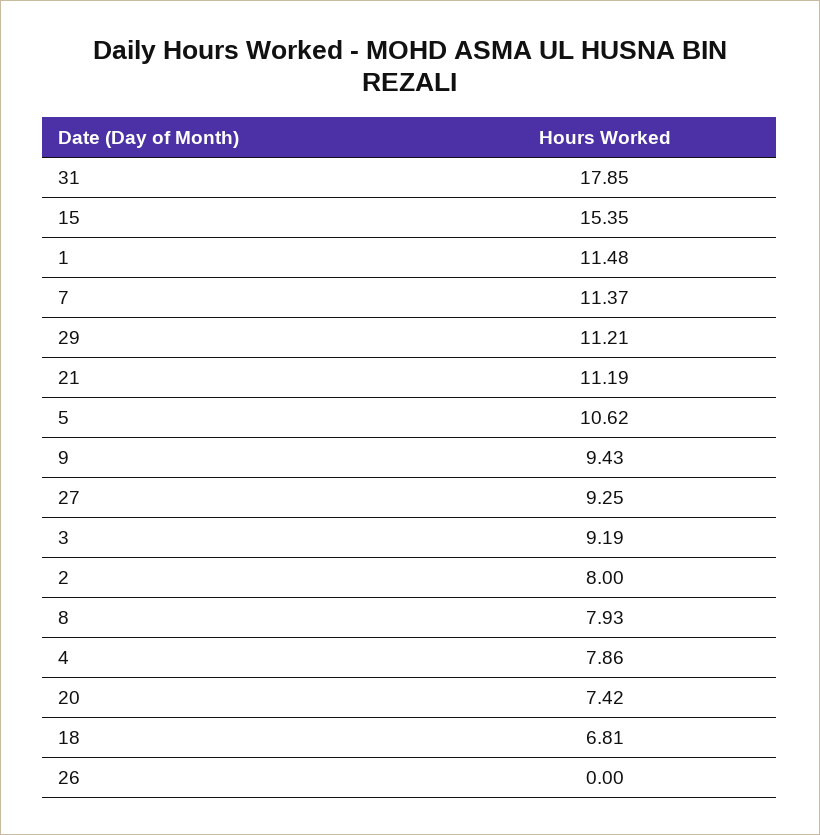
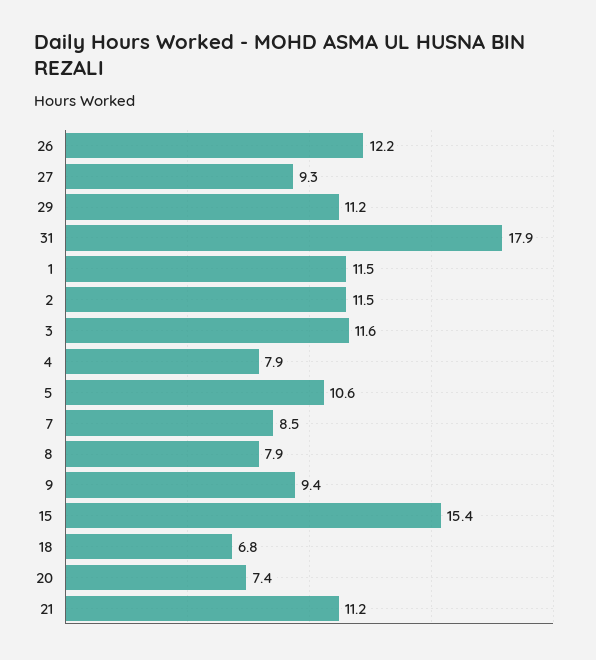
  {
    "31": 17.85,
    "15": 15.35,
    "1": 11.48,
-   "7": 11.37,
+   "7": 8.5,
    "29": 11.21,
    "21": 11.19,
    "5": 10.62,
    "9": 9.43,
    "27": 9.25,
-   "3": 9.19,
+   "3": 11.6,
-   "2": 8,
+   "2": 11.5,
    "8": 7.93,
    "4": 7.86,
    "20": 7.42,
    "18": 6.81,
-   "26": 0
+   "26": 12.2
  }

